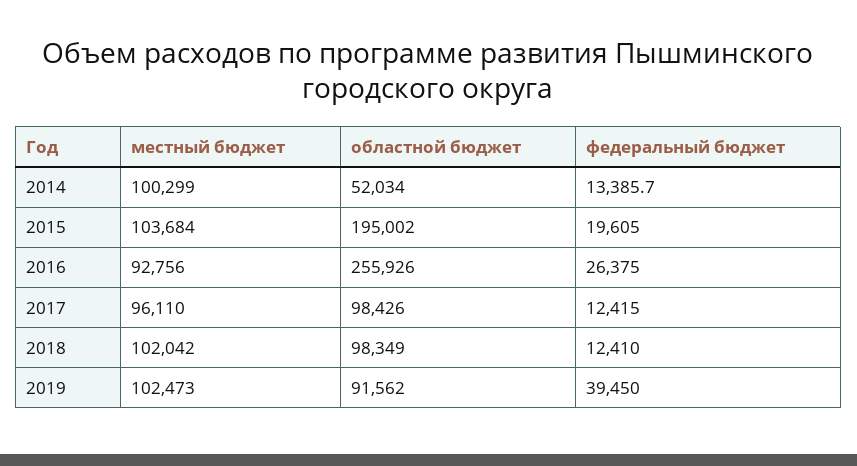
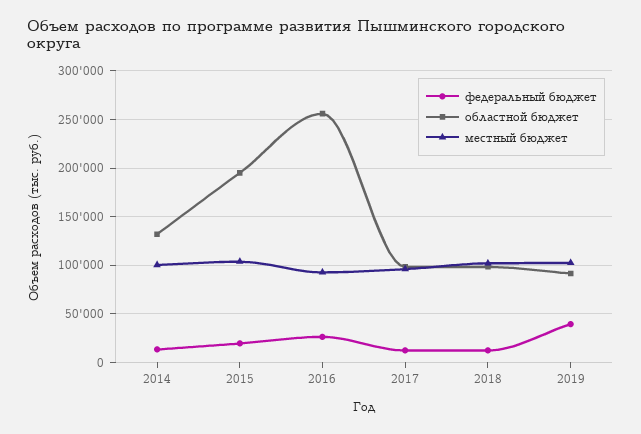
  {
    "местный бюджет": {
      "2014": 100299,
      "2015": 103684,
      "2016": 92756,
      "2017": 96110,
      "2018": 102042,
      "2019": 102473
    },
    "областной бюджет": {
-     "2014": 52034,
+     "2014": 130000,
      "2015": 195002,
      "2016": 255926,
      "2017": 98426,
      "2018": 98349,
      "2019": 91562
    },
    "федеральный бюджет": {
      "2014": 13385.7,
      "2015": 19605,
      "2016": 26375,
      "2017": 12415,
      "2018": 12410,
      "2019": 39450
    }
  }

